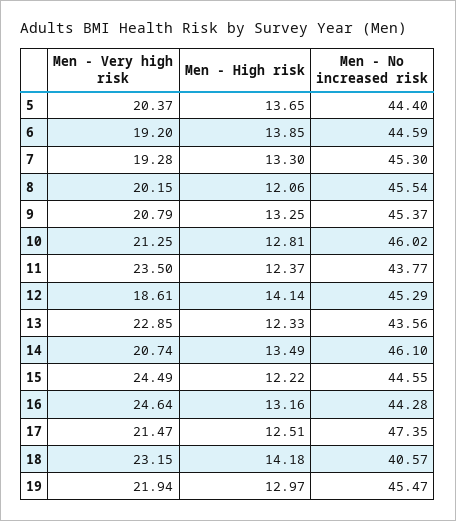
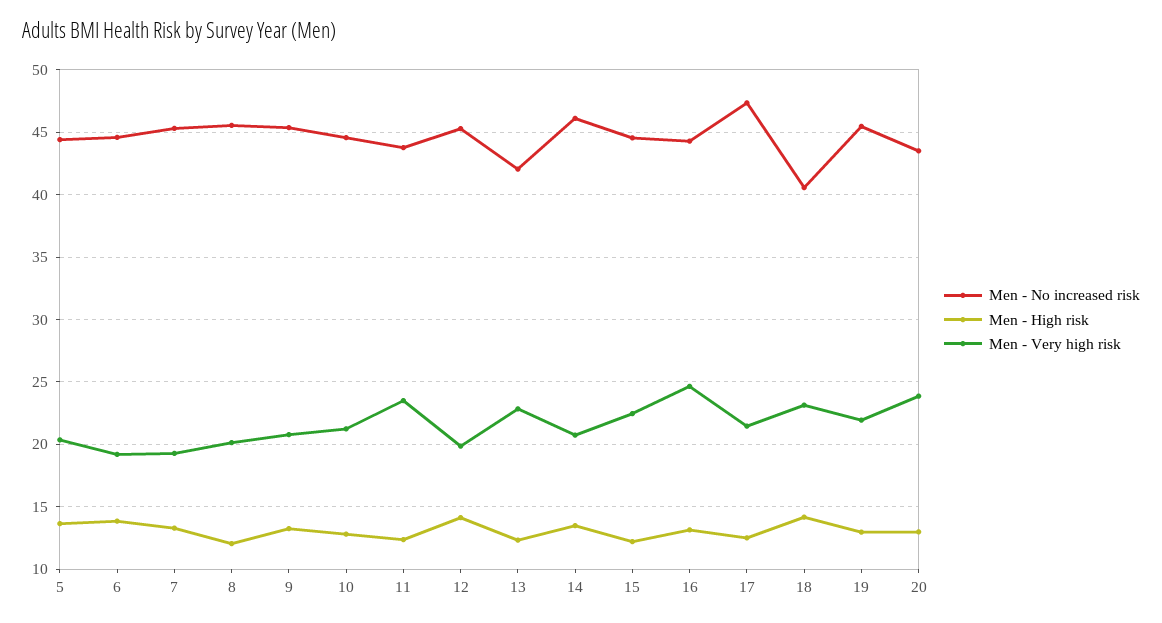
  {
    "Men - Very high risk": {
      "5": 20.37,
      "6": 19.2,
      "7": 19.28,
      "8": 20.15,
      "9": 20.79,
      "10": 21.25,
      "11": 23.5,
-     "12": 18.61,
+     "12": 20,
      "13": 22.85,
      "14": 20.74,
-     "15": 24.49,
+     "15": 22.5,
      "16": 24.64,
      "17": 21.47,
      "18": 23.15,
-     "19": 21.94
+     "19": 21.94,
+     "20": 24
    },
    "Men - High risk": {
      "5": 13.65,
      "6": 13.85,
      "7": 13.3,
      "8": 12.06,
      "9": 13.25,
      "10": 12.81,
      "11": 12.37,
      "12": 14.14,
      "13": 12.33,
      "14": 13.49,
      "15": 12.22,
      "16": 13.16,
      "17": 12.51,
      "18": 14.18,
-     "19": 12.97
+     "19": 12.97,
+     "20": 13
    },
    "Men - No increased risk": {
      "5": 44.4,
      "6": 44.59,
      "7": 45.3,
      "8": 45.54,
      "9": 45.37,
-     "10": 46.02,
+     "10": 44.5,
      "11": 43.77,
      "12": 45.29,
-     "13": 43.56,
+     "13": 42,
      "14": 46.1,
      "15": 44.55,
      "16": 44.28,
      "17": 47.35,
      "18": 40.57,
-     "19": 45.47
+     "19": 45.47,
+     "20": 43.5
    }
  }

